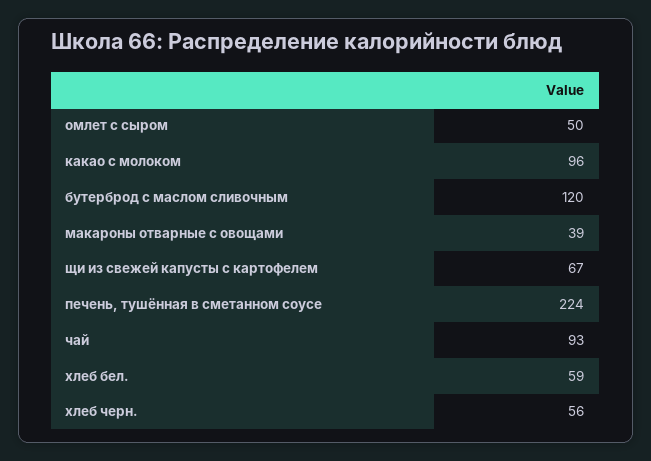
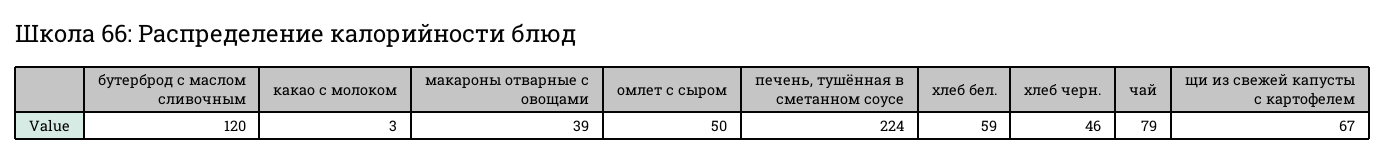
  {
    "омлет с сыром": 50,
-   "какао с молоком": 96,
+   "какао с молоком": 3,
    "бутерброд с маслом сливочным": 120,
    "макароны отварные с овощами": 39,
    "щи из свежей капусты с картофелем": 67,
    "печень, тушённая в сметанном соусе": 224,
-   "чай": 93,
+   "чай": 79,
    "хлеб бел.": 59,
-   "хлеб черн.": 56
+   "хлеб черн.": 46
  }

